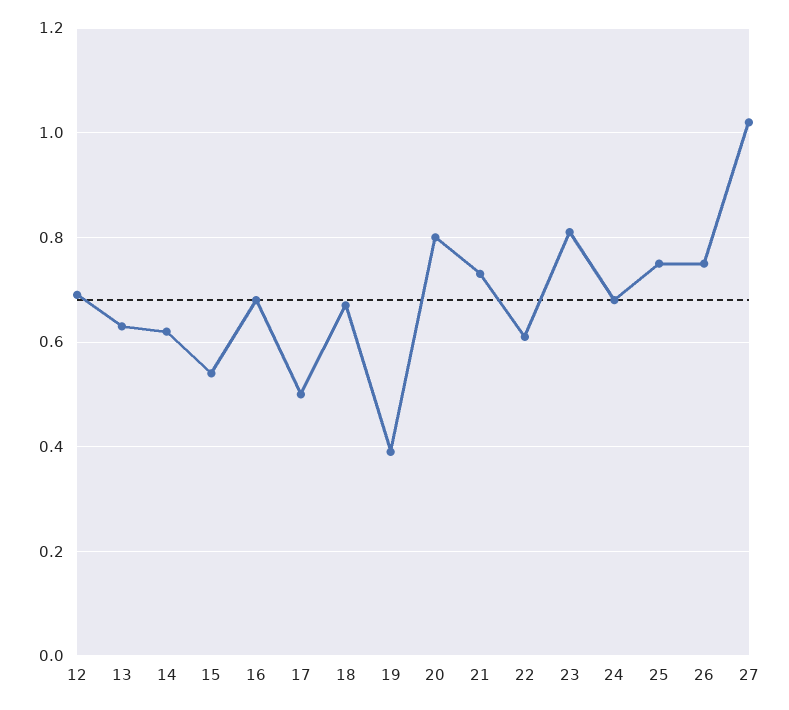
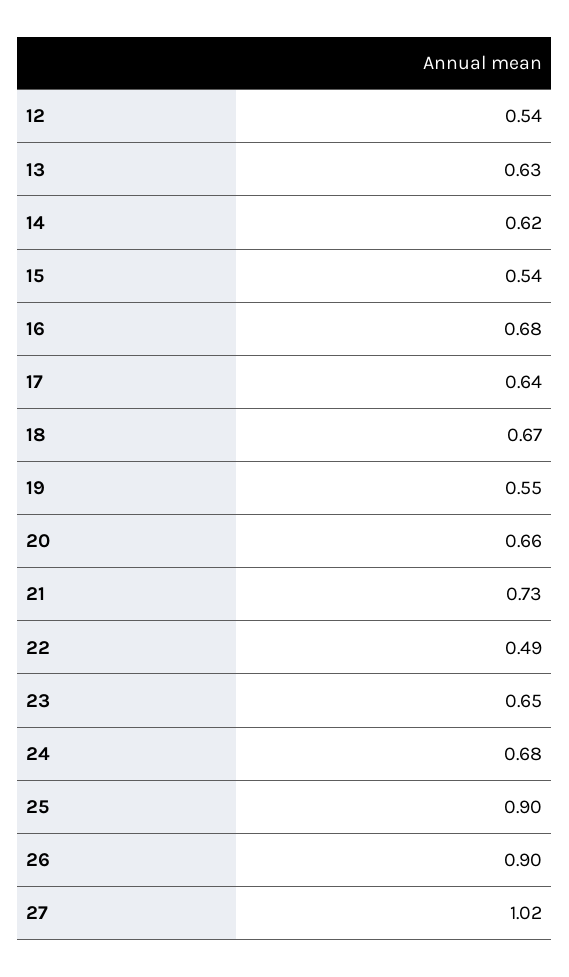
  {
-   "12": 0.7,
+   "12": 0.54,
    "13": 0.63,
    "14": 0.62,
    "15": 0.54,
    "16": 0.68,
-   "17": 0.5,
+   "17": 0.64,
    "18": 0.67,
-   "19": 0.4,
+   "19": 0.55,
-   "20": 0.8,
+   "20": 0.66,
    "21": 0.73,
-   "22": 0.6,
+   "22": 0.49,
-   "23": 0.8,
+   "23": 0.65,
    "24": 0.68,
-   "25": 0.75,
+   "25": 0.9,
-   "26": 0.75,
+   "26": 0.9,
    "27": 1.02
  }

